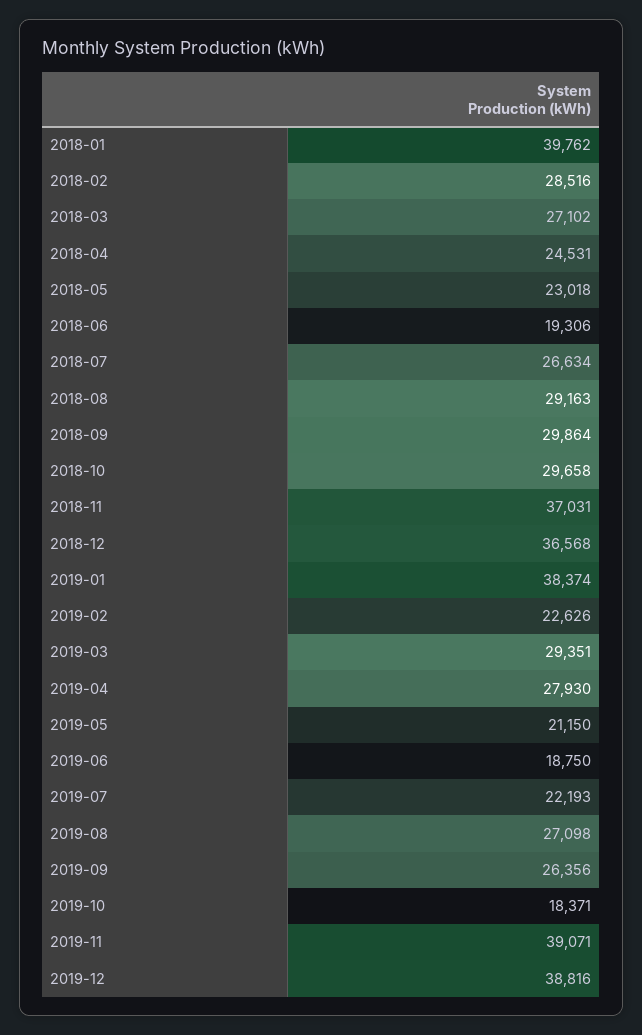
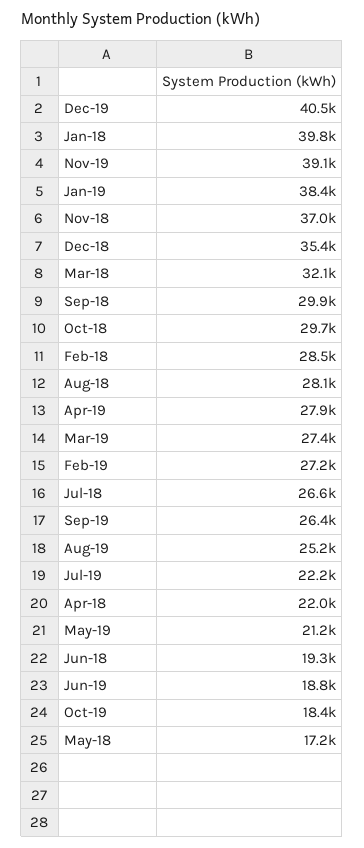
  {
    "2018-01": 39762,
    "2018-02": 28516,
-   "2018-03": 27102,
+   "2018-03": 32100,
-   "2018-04": 24531,
+   "2018-04": 22000,
-   "2018-05": 23018,
+   "2018-05": 17200,
    "2018-06": 19306,
    "2018-07": 26634,
-   "2018-08": 29163,
+   "2018-08": 28100,
    "2018-09": 29864,
    "2018-10": 29658,
    "2018-11": 37031,
-   "2018-12": 36568,
+   "2018-12": 35400,
    "2019-01": 38374,
-   "2019-02": 22626,
+   "2019-02": 27200,
-   "2019-03": 29351,
+   "2019-03": 27400,
    "2019-04": 27930,
    "2019-05": 21150,
    "2019-06": 18750,
    "2019-07": 22193,
-   "2019-08": 27098,
+   "2019-08": 25200,
    "2019-09": 26356,
    "2019-10": 18371,
    "2019-11": 39071,
-   "2019-12": 38816
+   "2019-12": 40500
  }

